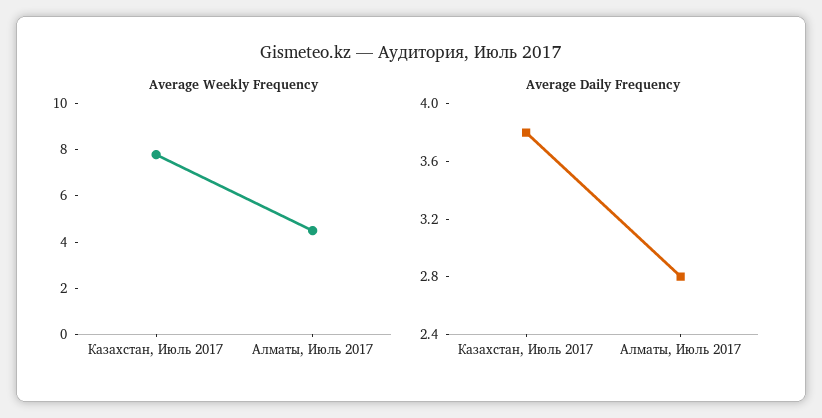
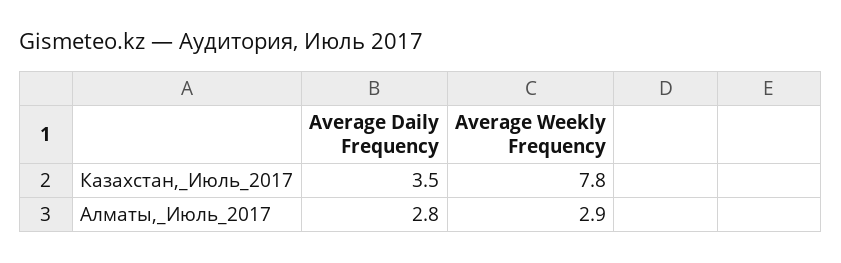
  {
    "Average Weekly Frequency": {
      "Казахстан, Июль 2017": 7.8,
-     "Алматы, Июль 2017": 4.5
+     "Алматы, Июль 2017": 2.9
    },
    "Average Daily Frequency": {
-     "Казахстан, Июль 2017": 3.8,
+     "Казахстан, Июль 2017": 3.5,
      "Алматы, Июль 2017": 2.8
    }
  }

